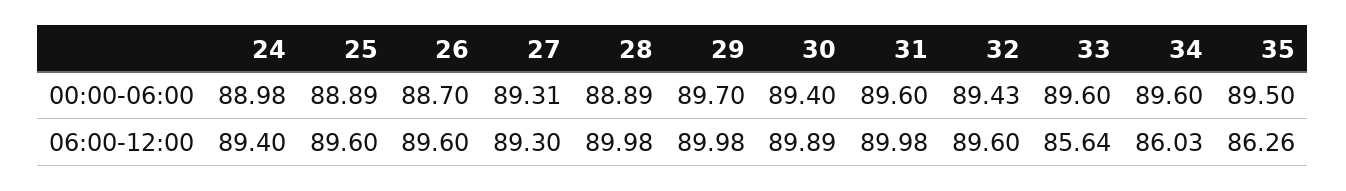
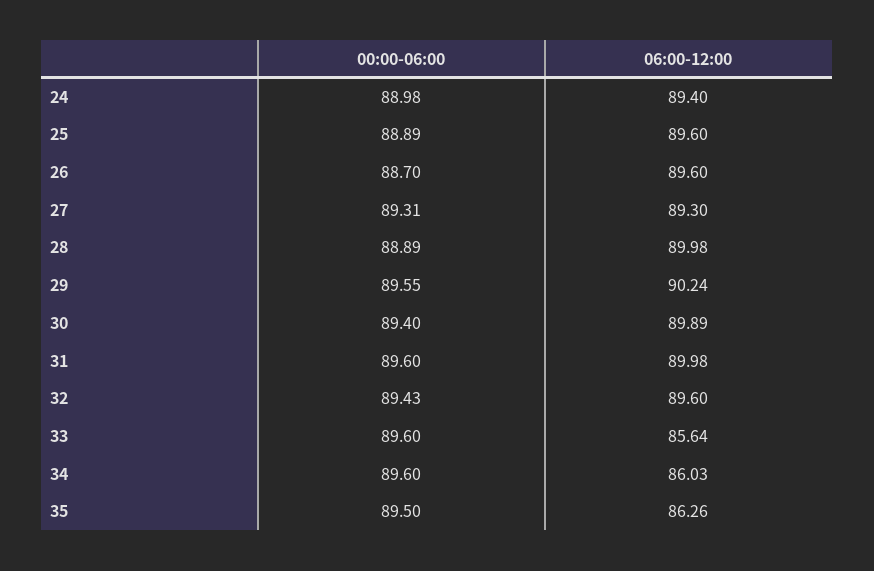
  {
    "24": {
      "00:00-06:00": 88.98,
      "06:00-12:00": 89.4
    },
    "25": {
      "00:00-06:00": 88.89,
      "06:00-12:00": 89.6
    },
    "26": {
      "00:00-06:00": 88.7,
      "06:00-12:00": 89.6
    },
    "27": {
      "00:00-06:00": 89.31,
      "06:00-12:00": 89.3
    },
    "28": {
      "00:00-06:00": 88.89,
      "06:00-12:00": 89.98
    },
    "29": {
-     "00:00-06:00": 89.7,
+     "00:00-06:00": 89.55,
-     "06:00-12:00": 89.98
+     "06:00-12:00": 90.24
    },
    "30": {
      "00:00-06:00": 89.4,
      "06:00-12:00": 89.89
    },
    "31": {
      "00:00-06:00": 89.6,
      "06:00-12:00": 89.98
    },
    "32": {
      "00:00-06:00": 89.43,
      "06:00-12:00": 89.6
    },
    "33": {
      "00:00-06:00": 89.6,
      "06:00-12:00": 85.64
    },
    "34": {
      "00:00-06:00": 89.6,
      "06:00-12:00": 86.03
    },
    "35": {
      "00:00-06:00": 89.5,
      "06:00-12:00": 86.26
    }
  }

